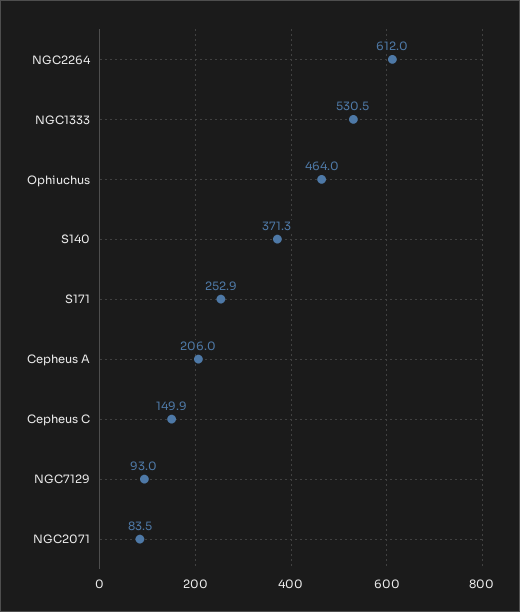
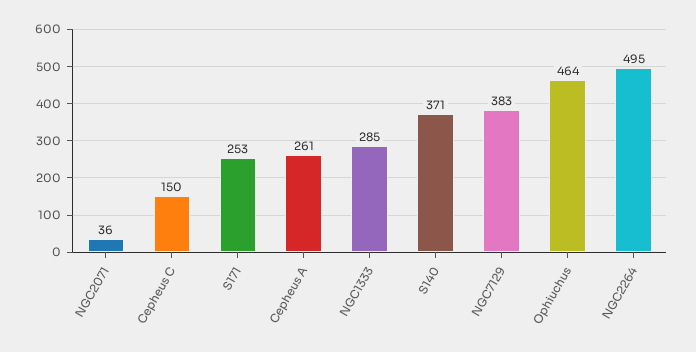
  {
-   "NGC2264": 612,
+   "NGC2264": 495,
-   "NGC1333": 530.5,
+   "NGC1333": 285,
    "Ophiuchus": 464,
    "S140": 371.3,
    "S171": 252.9,
-   "Cepheus A": 206,
+   "Cepheus A": 261,
    "Cepheus C": 149.9,
-   "NGC7129": 93,
+   "NGC7129": 383,
-   "NGC2071": 83.5
+   "NGC2071": 36
  }

